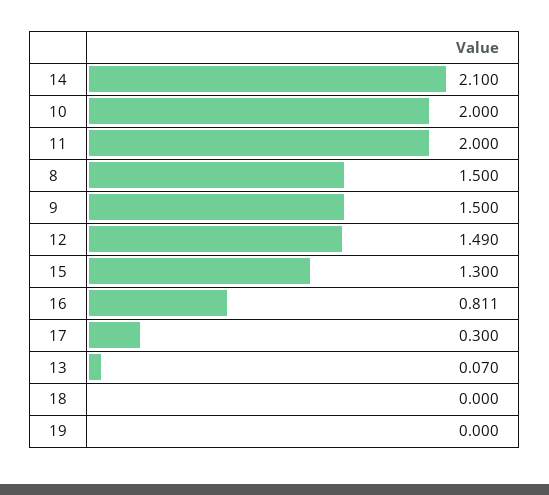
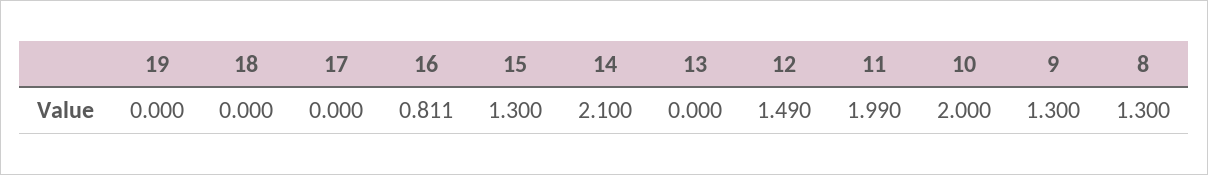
  {
    "14": 2.1,
    "10": 2,
-   "11": 2,
+   "11": 1.99,
-   "8": 1.5,
+   "8": 1.3,
-   "9": 1.5,
+   "9": 1.3,
    "12": 1.49,
    "15": 1.3,
    "16": 0.811,
-   "17": 0.3,
+   "17": 0,
-   "13": 0.07,
+   "13": 0,
    "18": 0,
    "19": 0
  }

